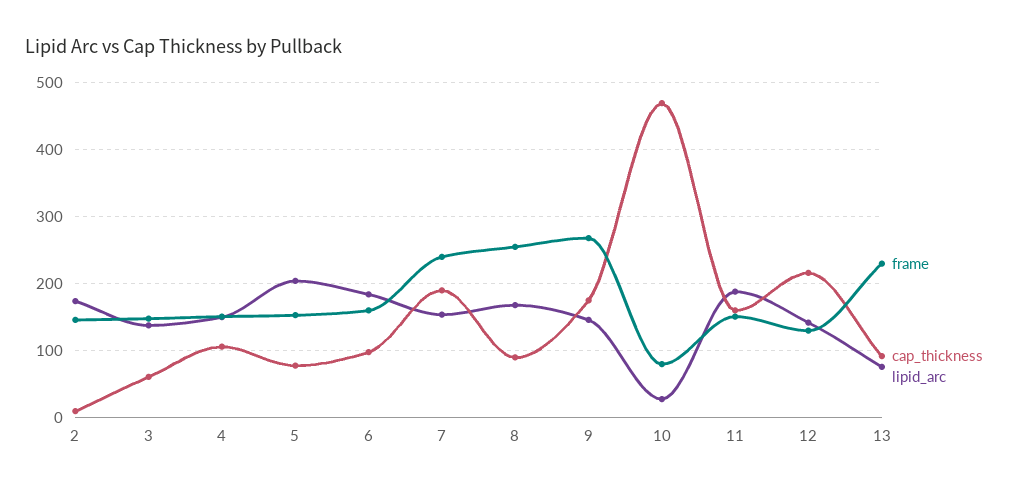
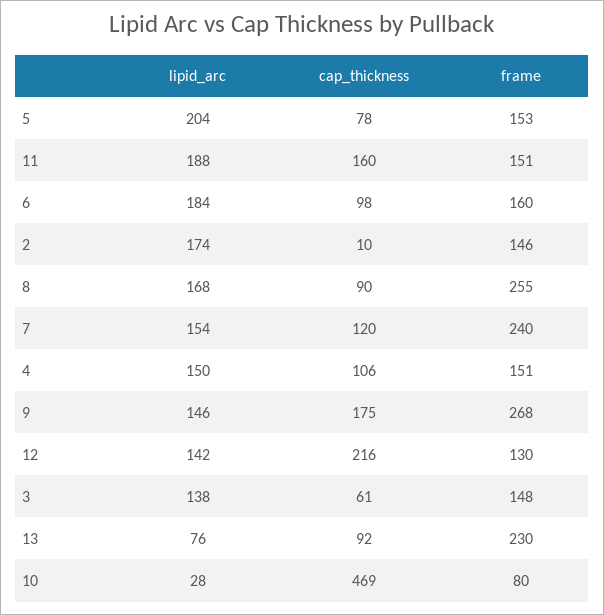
  {
    "frame": {
      "2": 146,
      "3": 148,
      "4": 151,
      "5": 153,
      "6": 160,
      "7": 240,
      "8": 255,
      "9": 268,
      "10": 80,
      "11": 151,
      "12": 130,
      "13": 230
    },
    "cap_thickness": {
      "2": 10,
      "3": 61,
      "4": 106,
      "5": 78,
      "6": 98,
-     "7": 190,
+     "7": 120,
      "8": 90,
      "9": 175,
      "10": 469,
      "11": 160,
      "12": 216,
      "13": 92
    },
    "lipid_arc": {
      "2": 174,
      "3": 138,
      "4": 150,
      "5": 204,
      "6": 184,
      "7": 154,
      "8": 168,
      "9": 146,
      "10": 28,
      "11": 188,
      "12": 142,
      "13": 76
    }
  }

